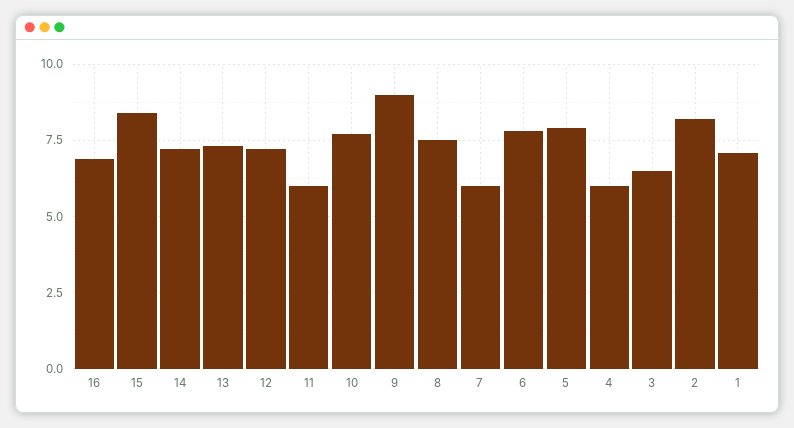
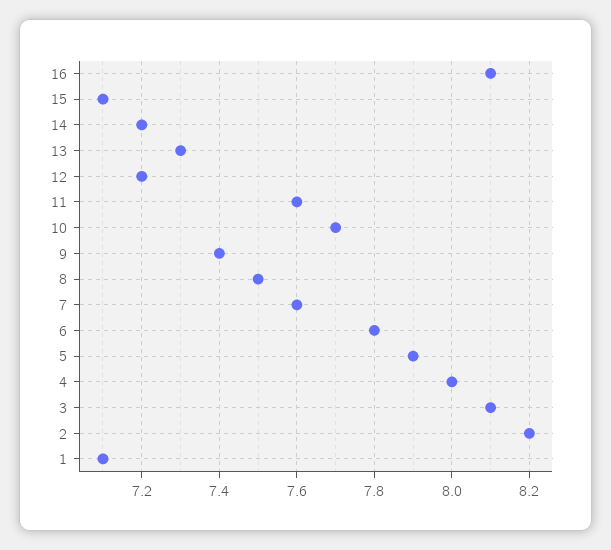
  {
-   "16": 7,
+   "16": 8.1,
-   "15": 8.5,
+   "15": 7.1,
    "14": 7.2,
    "13": 7.3,
    "12": 7.2,
-   "11": 6,
+   "11": 7.6,
    "10": 7.7,
-   "9": 9,
+   "9": 7.4,
    "8": 7.5,
-   "7": 6,
+   "7": 7.6,
    "6": 7.8,
    "5": 7.9,
-   "4": 6,
+   "4": 8,
-   "3": 6.5,
+   "3": 8.1,
    "2": 8.2,
    "1": 7.1
  }

